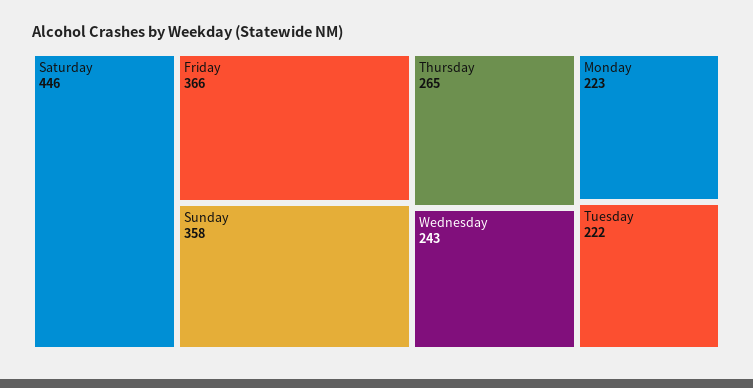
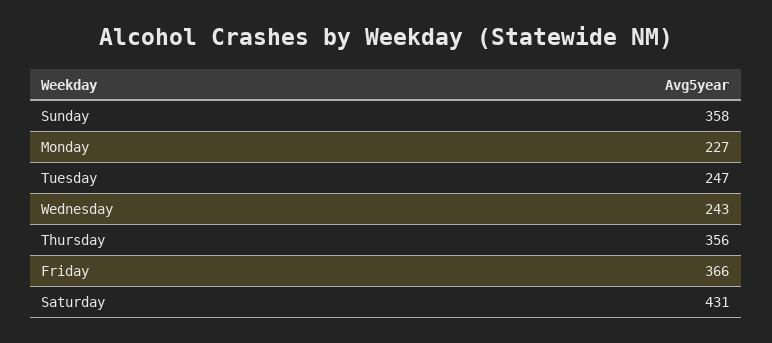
  {
-   "Saturday": 446,
+   "Saturday": 431,
    "Friday": 366,
    "Sunday": 358,
-   "Thursday": 265,
+   "Thursday": 356,
    "Wednesday": 243,
-   "Monday": 223,
+   "Monday": 227,
-   "Tuesday": 222
+   "Tuesday": 247
  }

